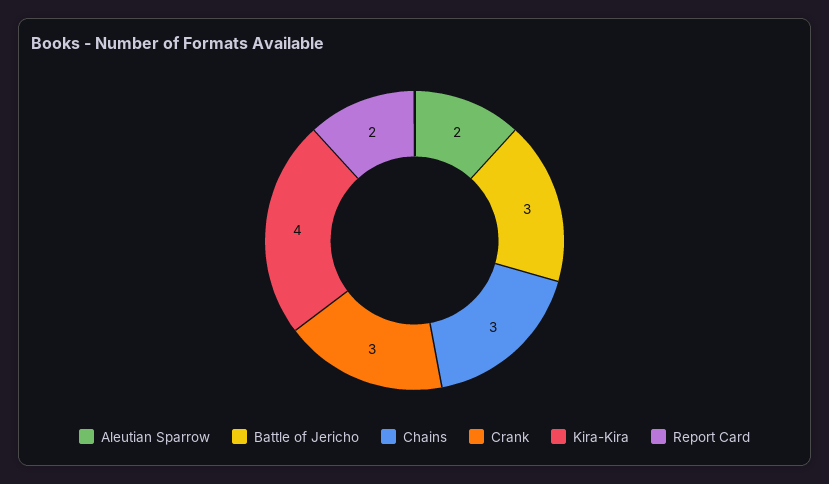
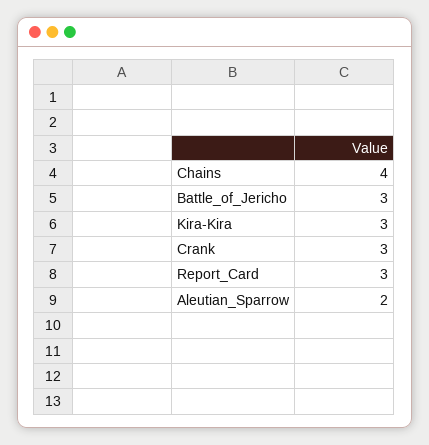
  {
    "Aleutian Sparrow": 2,
    "Battle of Jericho": 3,
-   "Chains": 3,
+   "Chains": 4,
    "Crank": 3,
-   "Kira-Kira": 4,
+   "Kira-Kira": 3,
-   "Report Card": 2
+   "Report Card": 3
  }

